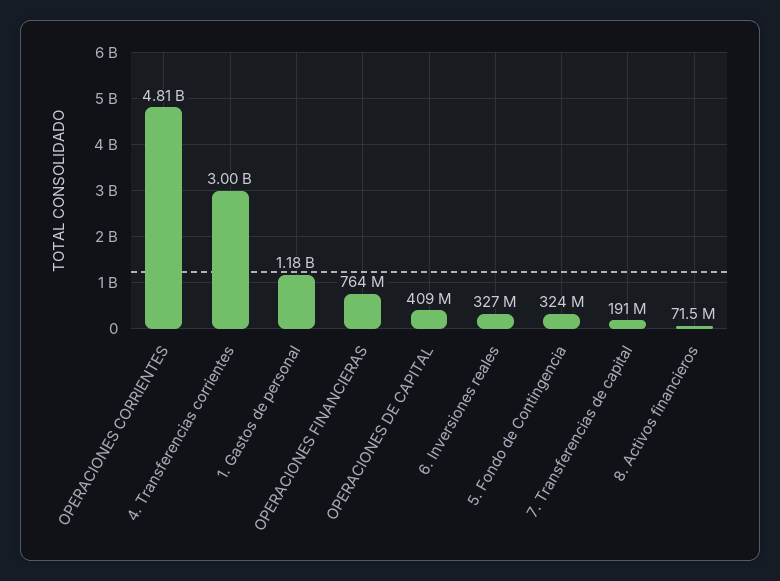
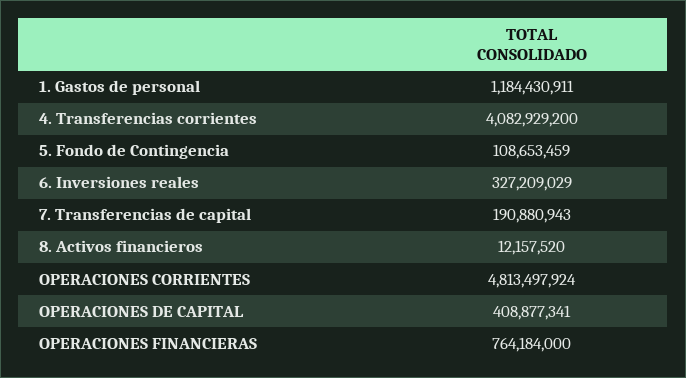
  {
    "OPERACIONES CORRIENTES": 4813497924,
-   "4. Transferencias corrientes": 3000000000,
+   "4. Transferencias corrientes": 4082929200,
    "1. Gastos de personal": 1184430911,
    "OPERACIONES FINANCIERAS": 764184000,
    "OPERACIONES DE CAPITAL": 408877341,
    "6. Inversiones reales": 327209029,
-   "5. Fondo de Contingencia": 324000000,
+   "5. Fondo de Contingencia": 108653459,
    "7. Transferencias de capital": 190880943,
-   "8. Activos financieros": 71500000
+   "8. Activos financieros": 12157520
  }

